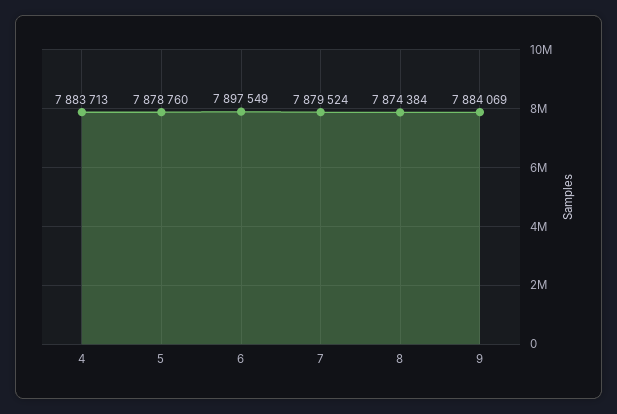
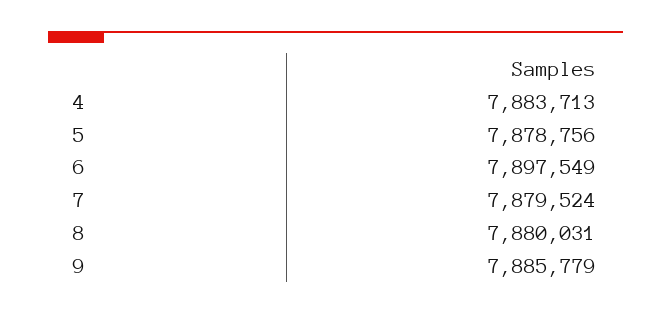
  {
    "4": 7883713,
-   "5": 7878760,
+   "5": 7878756,
    "6": 7897549,
    "7": 7879524,
-   "8": 7874384,
+   "8": 7880031,
-   "9": 7884069
+   "9": 7885779
  }

